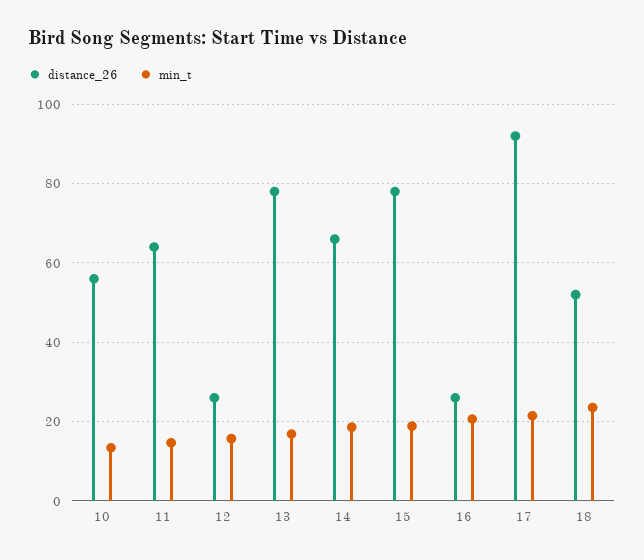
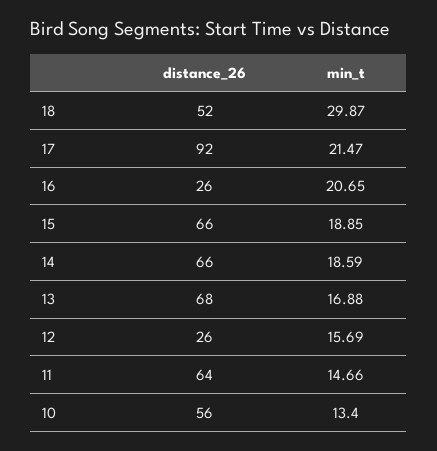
  {
    "distance_26": {
      "10": 56,
      "11": 64,
      "12": 26,
-     "13": 78,
+     "13": 68,
      "14": 66,
-     "15": 78,
+     "15": 66,
      "16": 26,
      "17": 92,
      "18": 52
    },
    "min_t": {
      "10": 13.4,
      "11": 14.66,
      "12": 15.69,
      "13": 16.88,
      "14": 18.59,
      "15": 18.85,
      "16": 20.65,
      "17": 21.47,
-     "18": 24
+     "18": 29.87
    }
  }

